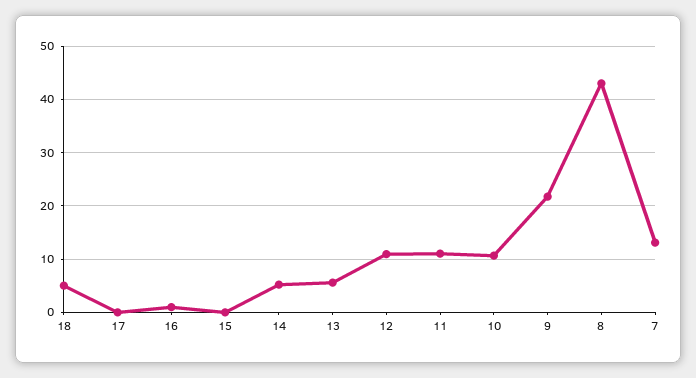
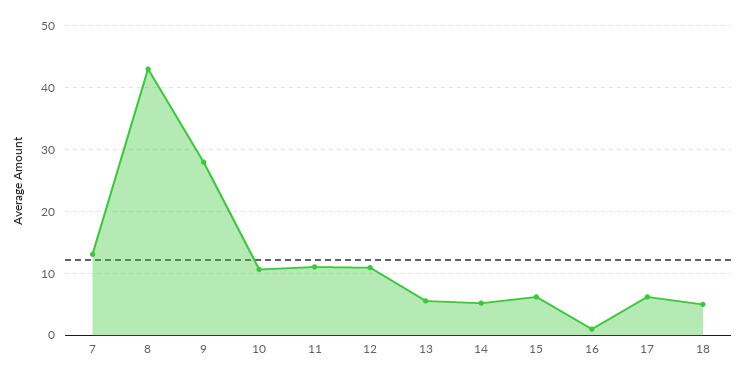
  {
    "18": 5,
-   "17": 0,
+   "17": 6,
    "16": 1,
-   "15": 0,
+   "15": 6,
    "14": 5,
    "13": 6,
    "12": 11,
    "11": 11,
    "10": 11,
-   "9": 22,
+   "9": 28,
    "8": 43,
    "7": 13
  }

